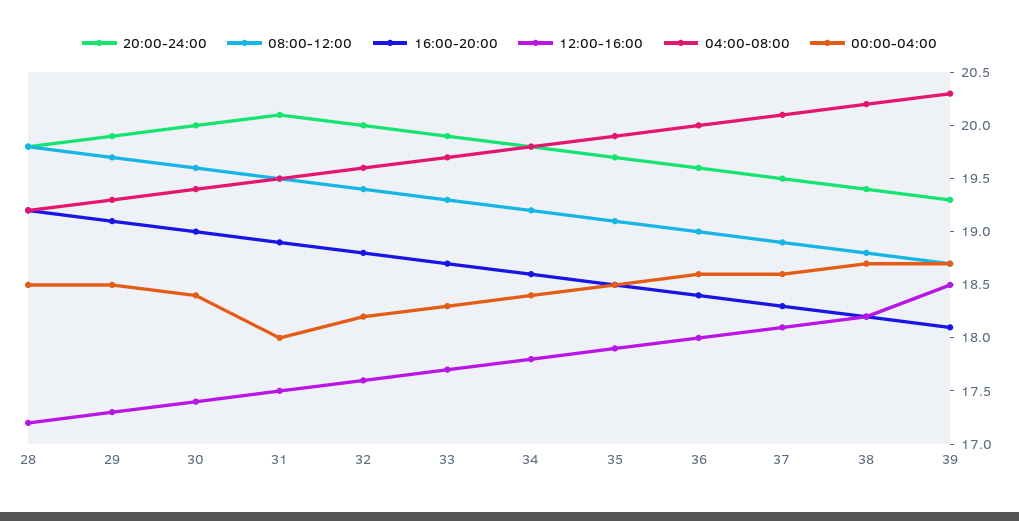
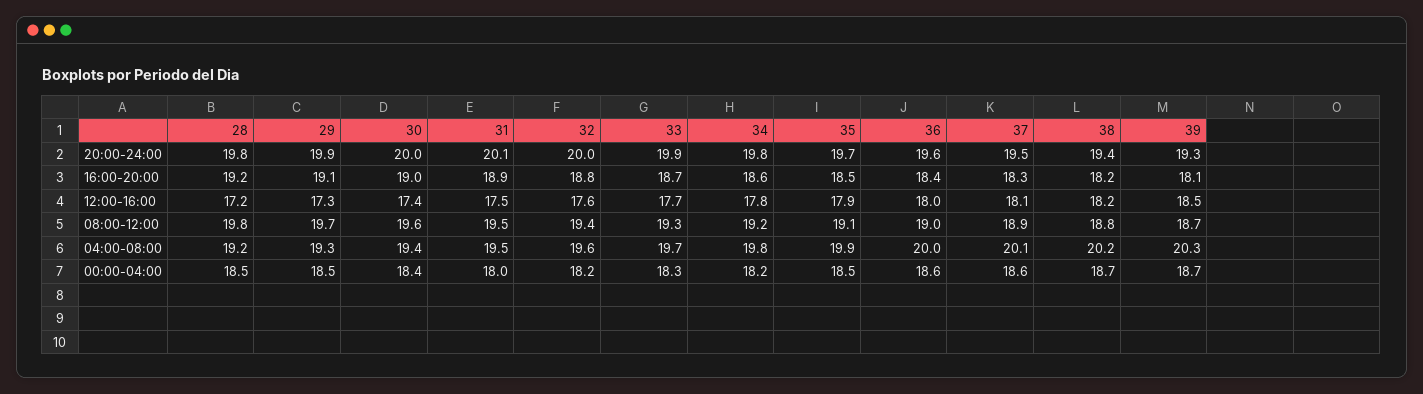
  {
    "20:00-24:00": {
      "28": 19.8,
      "29": 19.9,
      "30": 20,
      "31": 20.1,
      "32": 20,
      "33": 19.9,
      "34": 19.8,
      "35": 19.7,
      "36": 19.6,
      "37": 19.5,
      "38": 19.4,
      "39": 19.3
    },
    "08:00-12:00": {
      "28": 19.8,
      "29": 19.7,
      "30": 19.6,
      "31": 19.5,
      "32": 19.4,
      "33": 19.3,
      "34": 19.2,
      "35": 19.1,
      "36": 19,
      "37": 18.9,
      "38": 18.8,
      "39": 18.7
    },
    "16:00-20:00": {
      "28": 19.2,
      "29": 19.1,
      "30": 19,
      "31": 18.9,
      "32": 18.8,
      "33": 18.7,
      "34": 18.6,
      "35": 18.5,
      "36": 18.4,
      "37": 18.3,
      "38": 18.2,
      "39": 18.1
    },
    "12:00-16:00": {
      "28": 17.2,
      "29": 17.3,
      "30": 17.4,
      "31": 17.5,
      "32": 17.6,
      "33": 17.7,
      "34": 17.8,
      "35": 17.9,
      "36": 18,
      "37": 18.1,
      "38": 18.2,
      "39": 18.5
    },
    "04:00-08:00": {
      "28": 19.2,
      "29": 19.3,
      "30": 19.4,
      "31": 19.5,
      "32": 19.6,
      "33": 19.7,
      "34": 19.8,
      "35": 19.9,
      "36": 20,
      "37": 20.1,
      "38": 20.2,
      "39": 20.3
    },
    "00:00-04:00": {
      "28": 18.5,
      "29": 18.5,
      "30": 18.4,
      "31": 18,
      "32": 18.2,
      "33": 18.3,
-     "34": 18.4,
+     "34": 18.2,
      "35": 18.5,
      "36": 18.6,
      "37": 18.6,
      "38": 18.7,
      "39": 18.7
    }
  }

